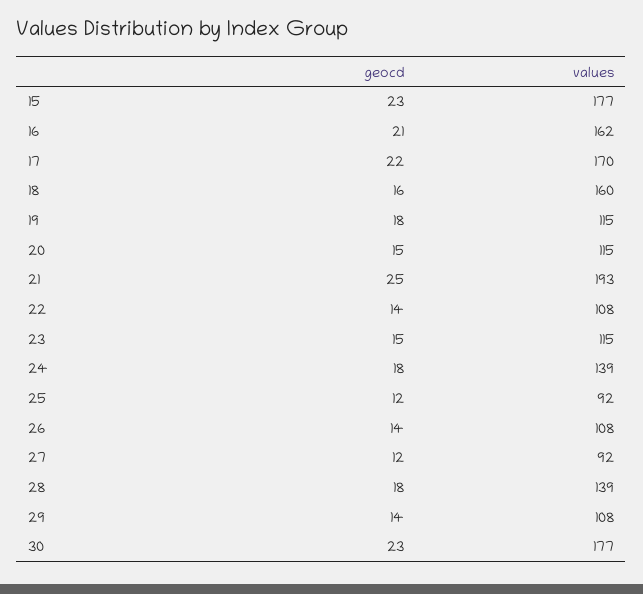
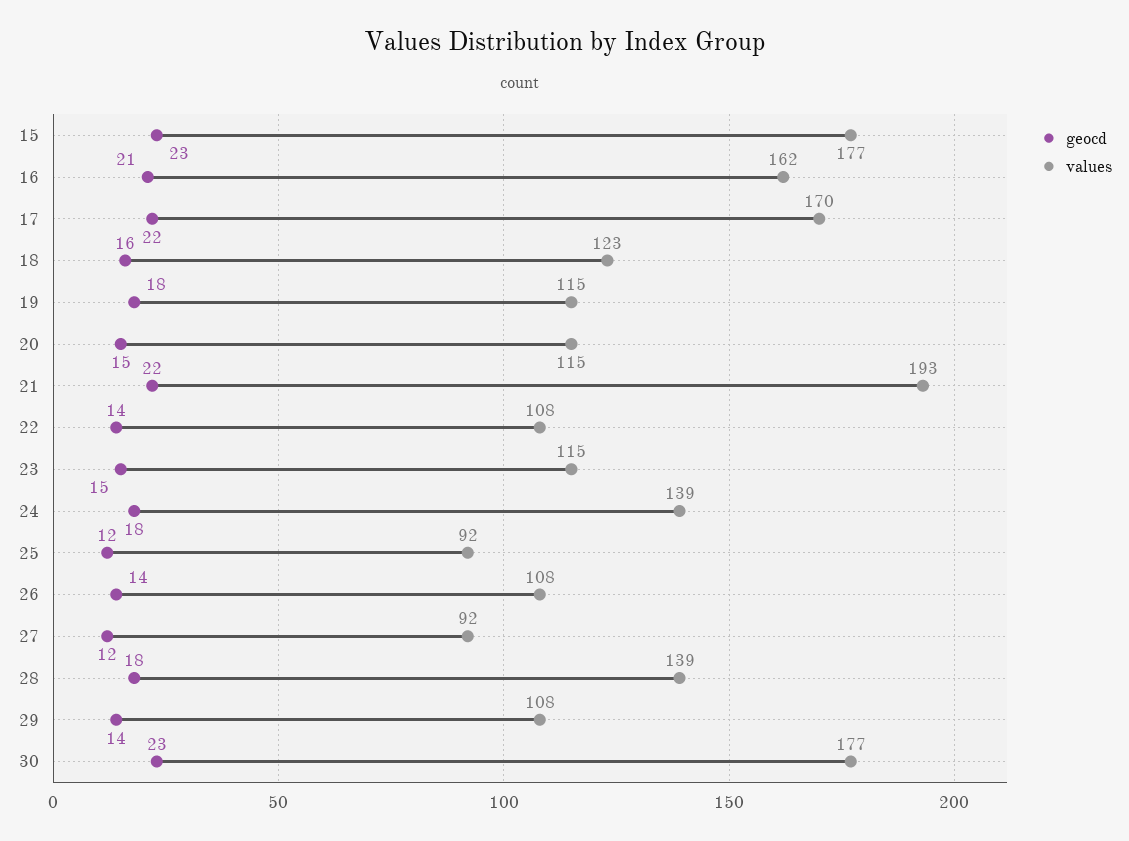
  {
    "geocd": {
      "15": 23,
      "16": 21,
      "17": 22,
      "18": 16,
      "19": 18,
      "20": 15,
-     "21": 25,
+     "21": 22,
      "22": 14,
      "23": 15,
      "24": 18,
      "25": 12,
      "26": 14,
      "27": 12,
      "28": 18,
      "29": 14,
      "30": 23
    },
    "values": {
      "15": 177,
      "16": 162,
      "17": 170,
-     "18": 160,
+     "18": 123,
      "19": 115,
      "20": 115,
      "21": 193,
      "22": 108,
      "23": 115,
      "24": 139,
      "25": 92,
      "26": 108,
      "27": 92,
      "28": 139,
      "29": 108,
      "30": 177
    }
  }

